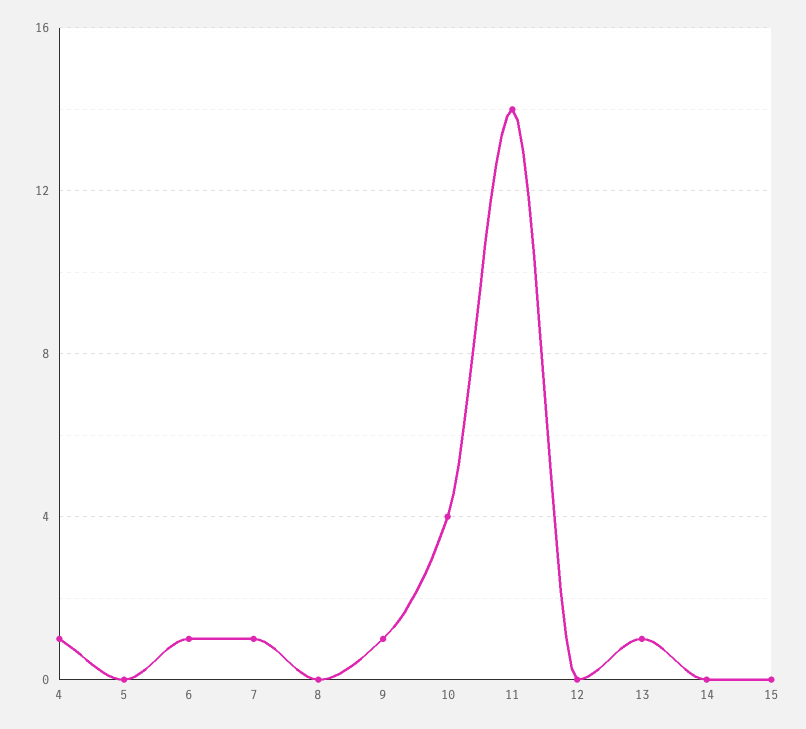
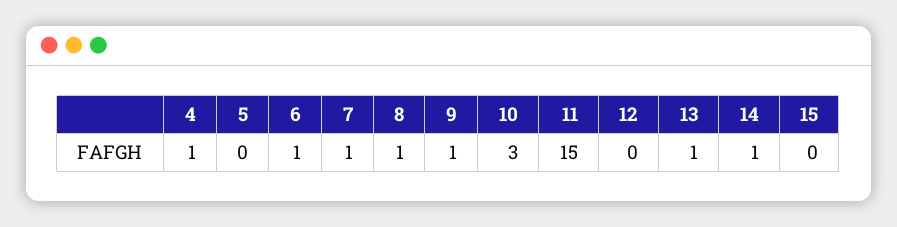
  {
    "4": 1,
    "5": 0,
    "6": 1,
    "7": 1,
-   "8": 0,
+   "8": 1,
    "9": 1,
-   "10": 4,
+   "10": 3,
-   "11": 14,
+   "11": 15,
    "12": 0,
    "13": 1,
-   "14": 0,
+   "14": 1,
    "15": 0
  }

